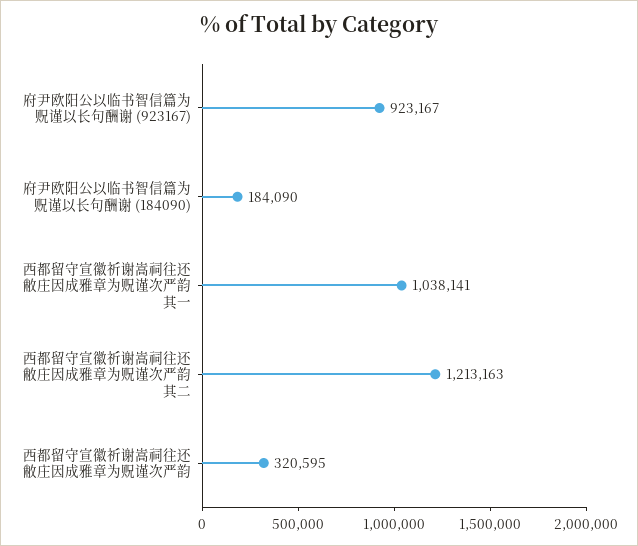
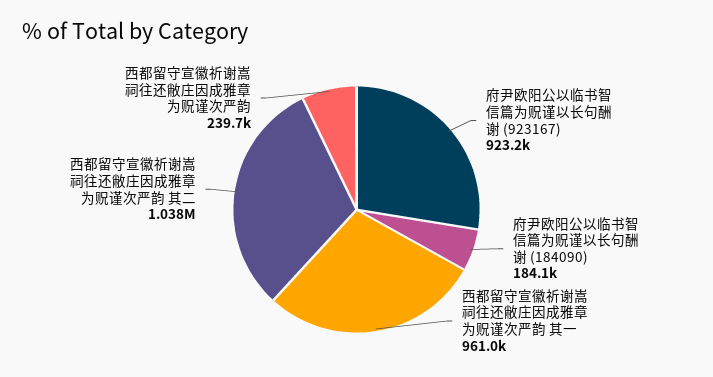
  {
    "府尹欧阳公以临书智信篇为贶谨以长句酬谢 (923167)": 923167,
    "府尹欧阳公以临书智信篇为贶谨以长句酬谢 (184090)": 184090,
-   "西都留守宣徽祈谢嵩祠往还敝庄因成雅章为贶谨次严韵 其一": 1038141,
+   "西都留守宣徽祈谢嵩祠往还敝庄因成雅章为贶谨次严韵 其一": 961000,
-   "西都留守宣徽祈谢嵩祠往还敝庄因成雅章为贶谨次严韵 其二": 1213163,
+   "西都留守宣徽祈谢嵩祠往还敝庄因成雅章为贶谨次严韵 其二": 1038000,
-   "西都留守宣徽祈谢嵩祠往还敝庄因成雅章为贶谨次严韵": 320595
+   "西都留守宣徽祈谢嵩祠往还敝庄因成雅章为贶谨次严韵": 239700
  }

